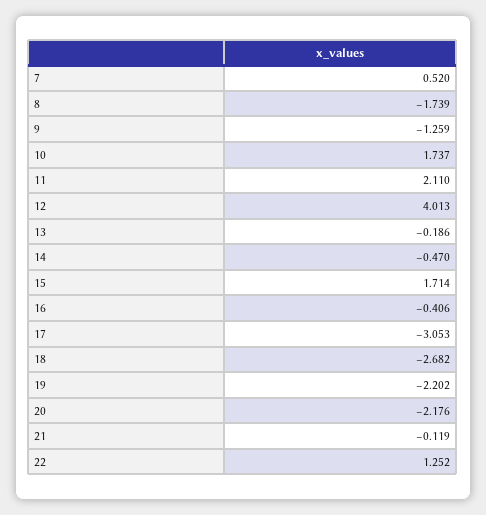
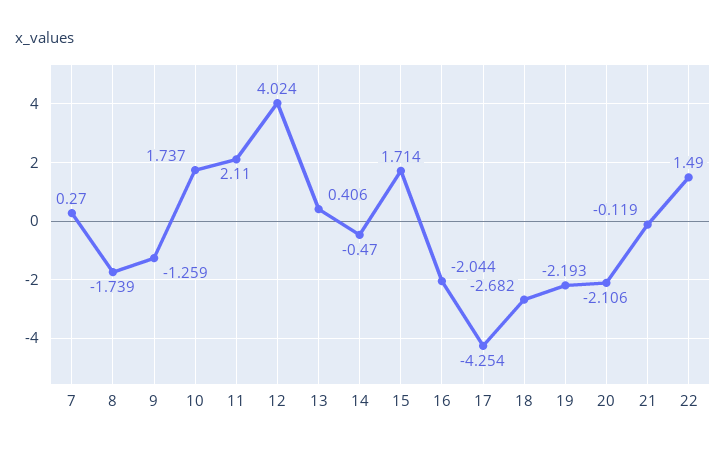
  {
-   "7": 0.52,
+   "7": 0.27,
    "8": -1.739,
    "9": -1.259,
    "10": 1.737,
    "11": 2.11,
-   "12": 4.013,
+   "12": 4.024,
-   "13": -0.186,
+   "13": 0.406,
    "14": -0.47,
    "15": 1.714,
-   "16": -0.406,
+   "16": -2.044,
-   "17": -3.053,
+   "17": -4.254,
    "18": -2.682,
-   "19": -2.202,
+   "19": -2.193,
-   "20": -2.176,
+   "20": -2.106,
    "21": -0.119,
-   "22": 1.252
+   "22": 1.49
  }

